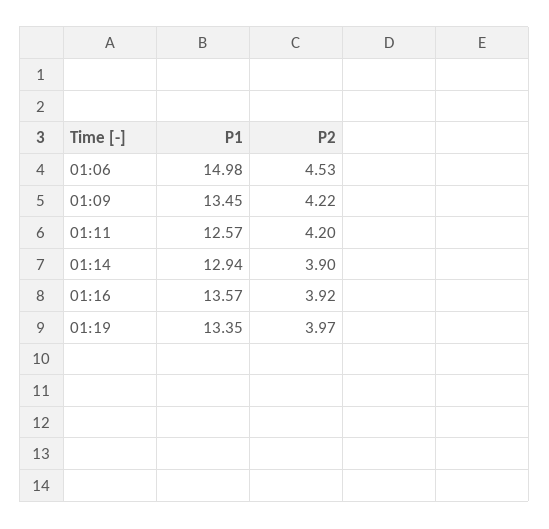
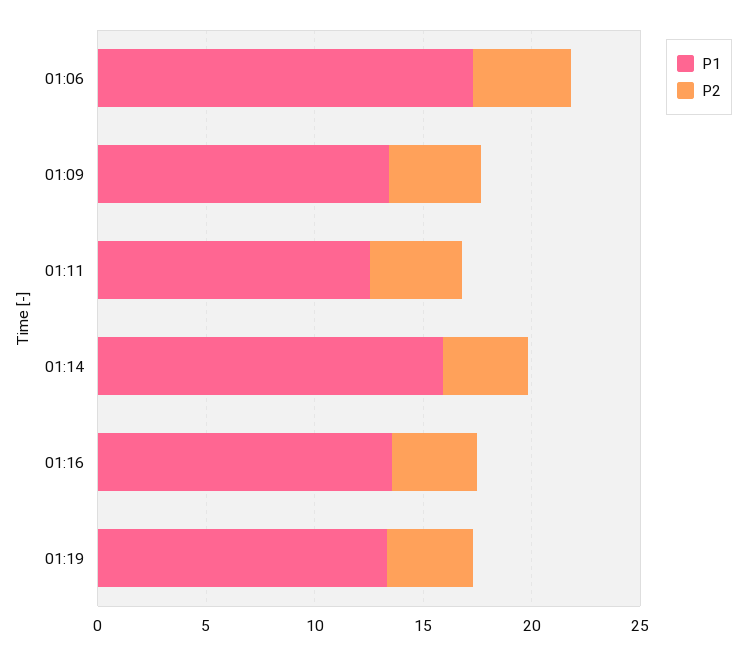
  {
    "P1": {
-     "01:06": 14.98,
+     "01:06": 17,
      "01:09": 13.45,
      "01:11": 12.57,
-     "01:14": 12.94,
+     "01:14": 16,
      "01:16": 13.57,
      "01:19": 13.35
    },
    "P2": {
      "01:06": 4.53,
      "01:09": 4.22,
      "01:11": 4.2,
      "01:14": 3.9,
      "01:16": 3.92,
      "01:19": 3.97
    }
  }

